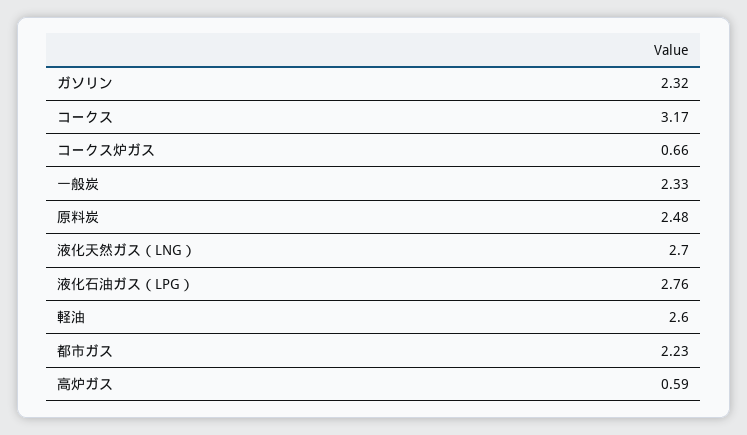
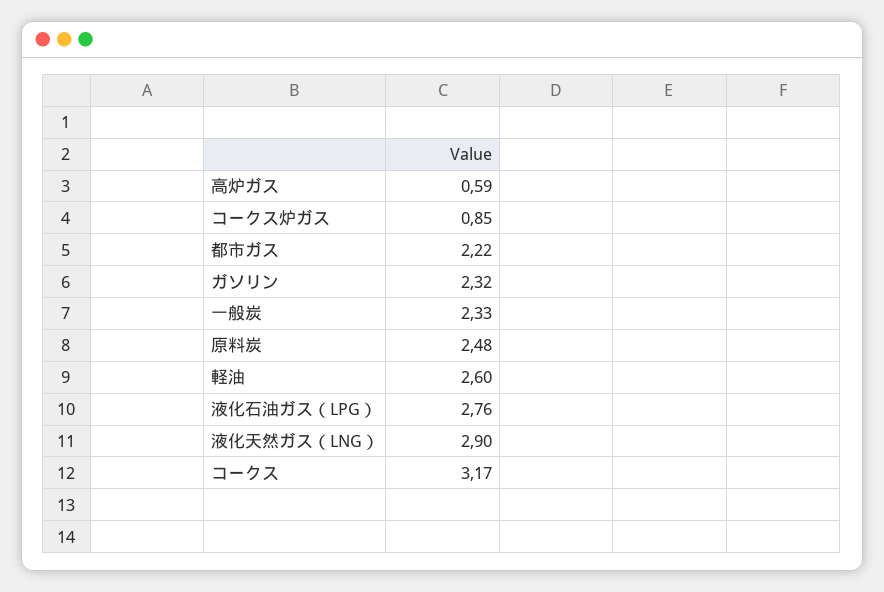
  {
    "ガソリン": 2.32,
    "コークス": 3.17,
-   "コークス炉ガス": 0.66,
+   "コークス炉ガス": 0.85,
    "一般炭": 2.33,
    "原料炭": 2.48,
-   "液化天然ガス（LNG）": 2.7,
+   "液化天然ガス（LNG）": 2.9,
    "液化石油ガス（LPG）": 2.76,
    "軽油": 2.6,
-   "都市ガス": 2.23,
+   "都市ガス": 2.22,
    "高炉ガス": 0.59
  }

